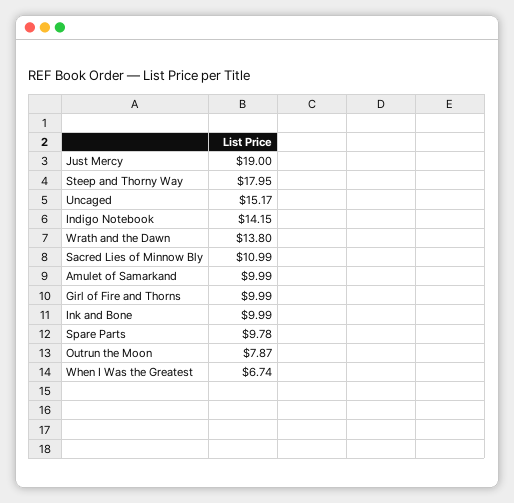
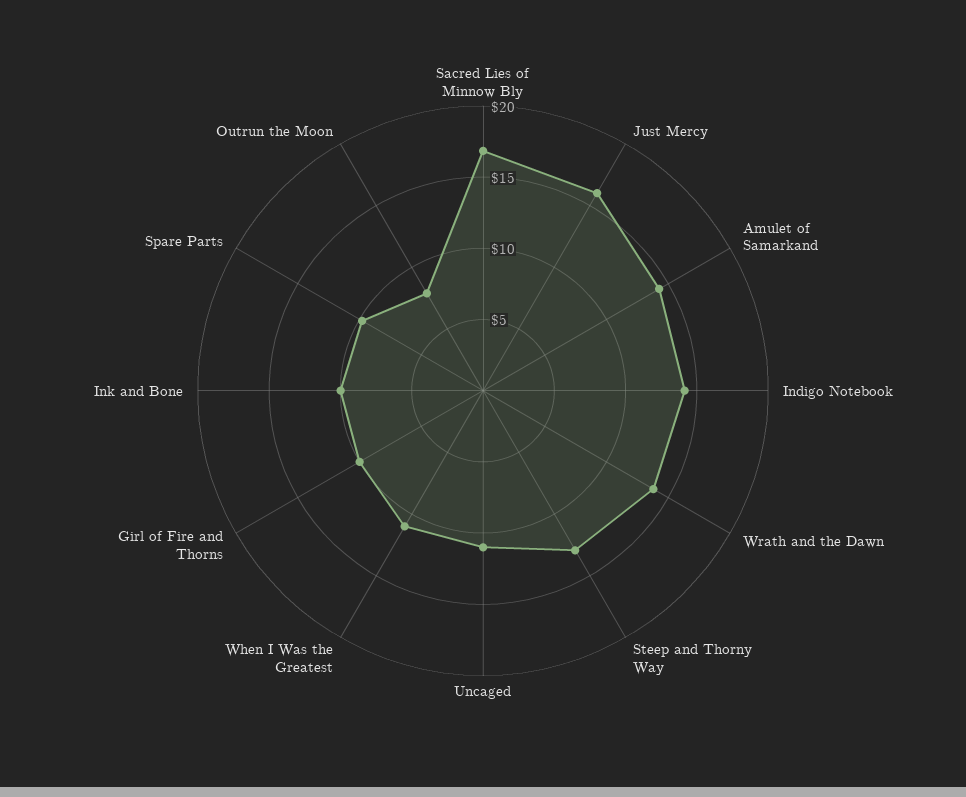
  {
-   "Just Mercy": 19,
+   "Just Mercy": 16,
-   "Steep and Thorny Way": 17.95,
+   "Steep and Thorny Way": 13,
-   "Uncaged": 15.17,
+   "Uncaged": 11,
    "Indigo Notebook": 14.15,
    "Wrath and the Dawn": 13.8,
-   "Sacred Lies of Minnow Bly": 10.99,
+   "Sacred Lies of Minnow Bly": 17,
-   "Amulet of Samarkand": 9.99,
+   "Amulet of Samarkand": 14,
    "Girl of Fire and Thorns": 9.99,
    "Ink and Bone": 9.99,
    "Spare Parts": 9.78,
    "Outrun the Moon": 7.87,
-   "When I Was the Greatest": 6.74
+   "When I Was the Greatest": 11
  }

